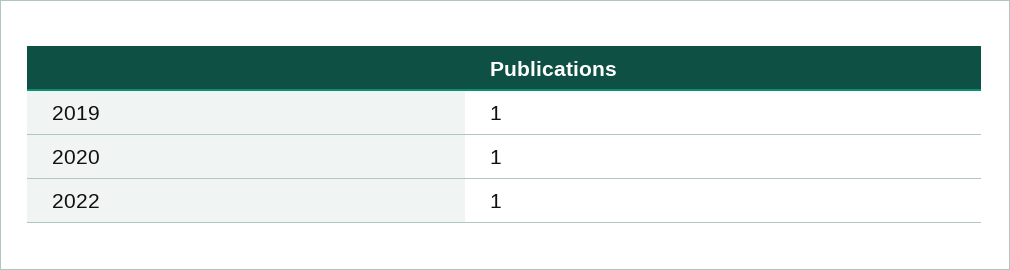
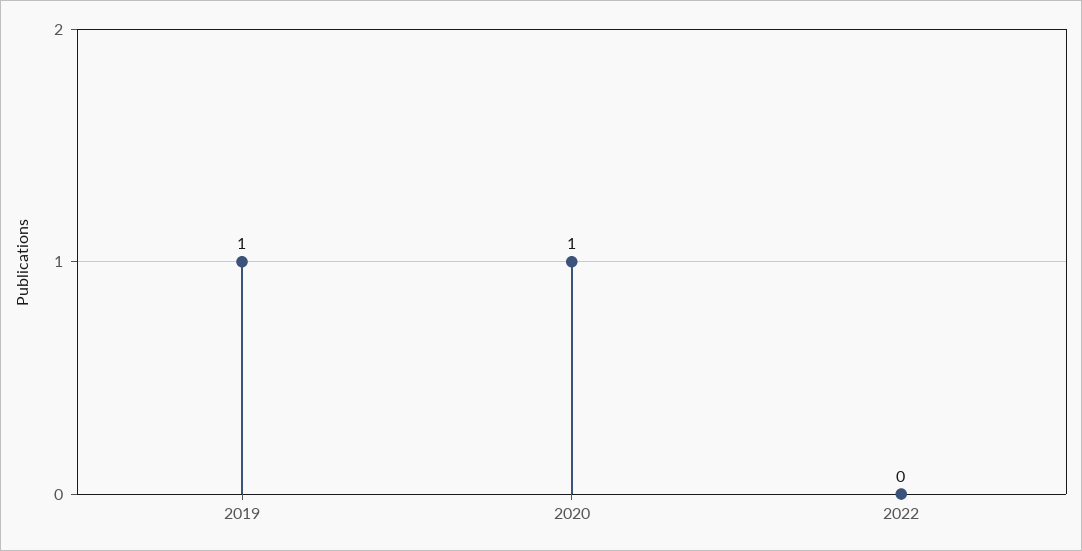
  {
    "2019": 1,
    "2020": 1,
-   "2022": 1
+   "2022": 0
  }

